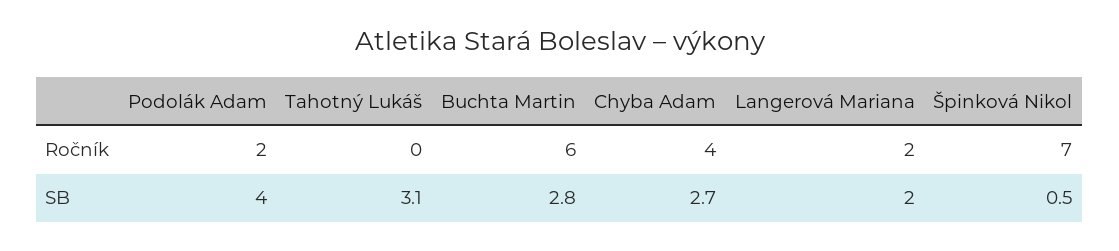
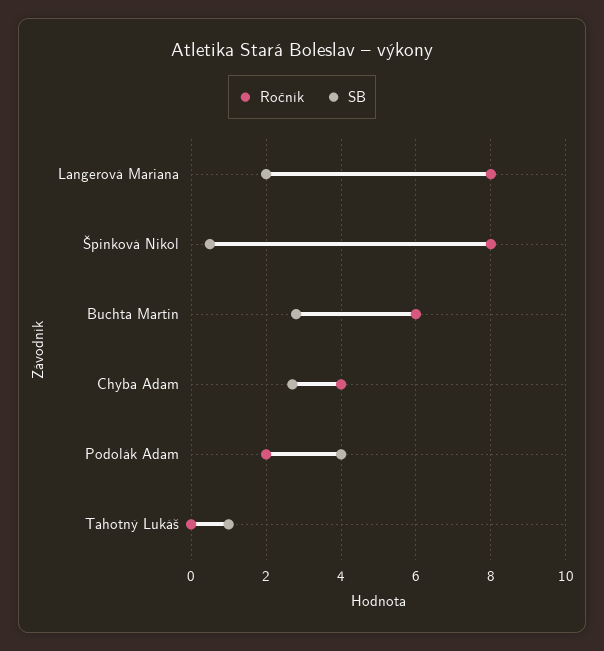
  {
    "Ročník": {
      "Podolák Adam": 2,
      "Tahotný Lukáš": 0,
      "Buchta Martin": 6,
      "Chyba Adam": 4,
-     "Langerová Mariana": 2,
+     "Langerová Mariana": 8,
-     "Špinková Nikol": 7
+     "Špinková Nikol": 8
    },
    "SB": {
      "Podolák Adam": 4,
-     "Tahotný Lukáš": 3.1,
+     "Tahotný Lukáš": 1,
      "Buchta Martin": 2.8,
      "Chyba Adam": 2.7,
      "Langerová Mariana": 2,
      "Špinková Nikol": 0.5
    }
  }

